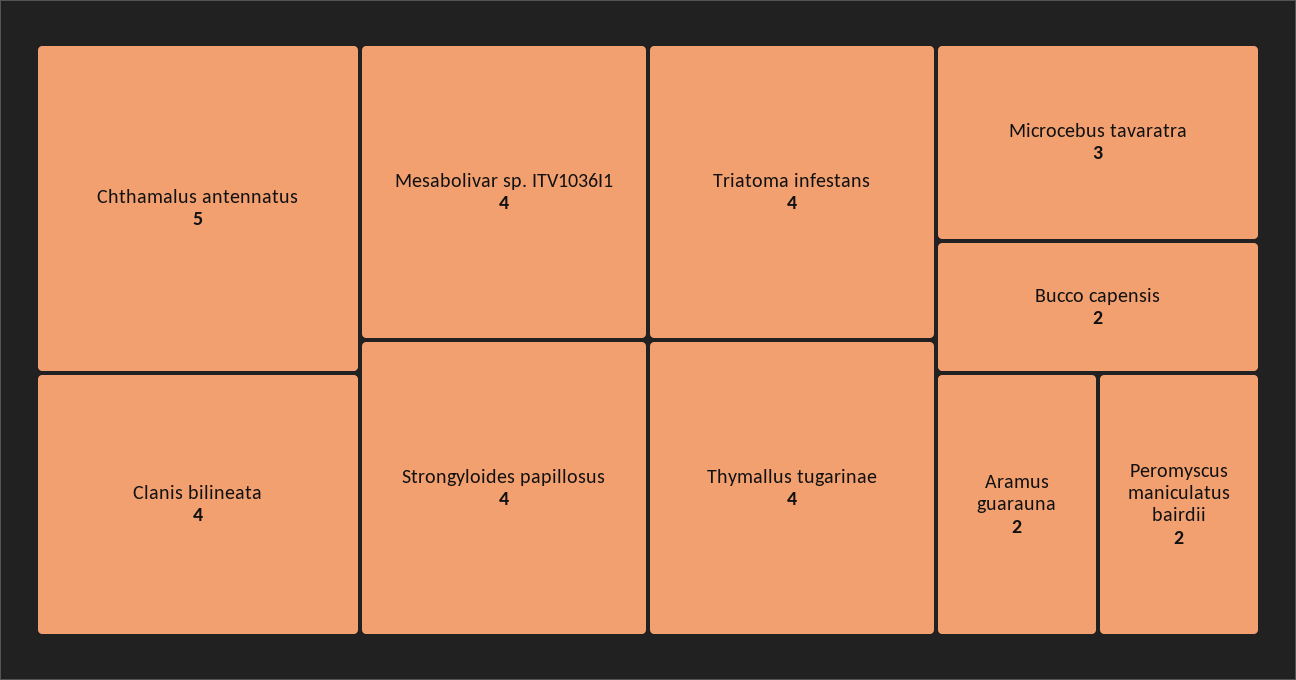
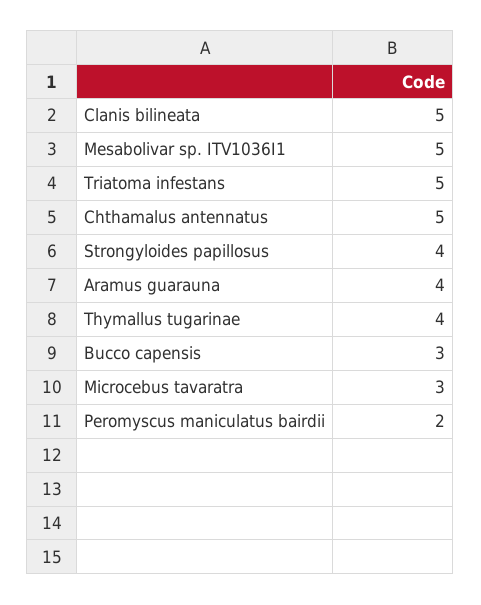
  {
    "Chthamalus antennatus": 5,
-   "Clanis bilineata": 4,
+   "Clanis bilineata": 5,
-   "Mesabolivar sp. ITV1036I1": 4,
+   "Mesabolivar sp. ITV1036I1": 5,
    "Strongyloides papillosus": 4,
-   "Triatoma infestans": 4,
+   "Triatoma infestans": 5,
    "Thymallus tugarinae": 4,
    "Microcebus tavaratra": 3,
-   "Bucco capensis": 2,
+   "Bucco capensis": 3,
-   "Aramus guarauna": 2,
+   "Aramus guarauna": 4,
    "Peromyscus maniculatus bairdii": 2
  }

